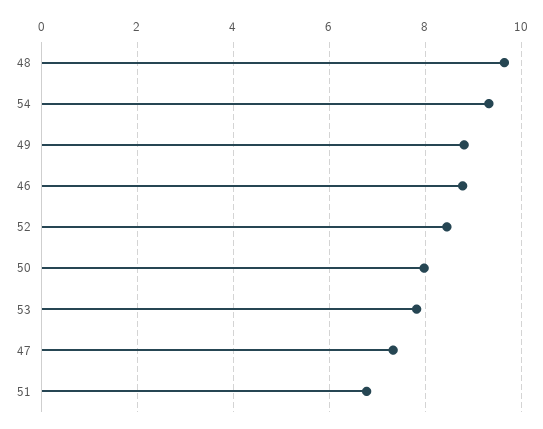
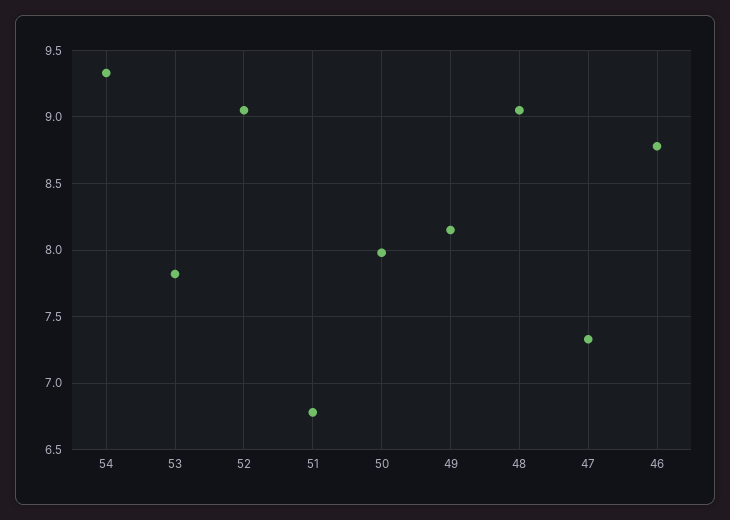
  {
-   "48": 9.6,
+   "48": 9.05,
    "54": 9.35,
-   "49": 8.8,
+   "49": 8.15,
    "46": 8.8,
-   "52": 8.4,
+   "52": 9.05,
    "50": 8,
    "53": 7.8,
    "47": 7.35,
    "51": 6.8
  }

